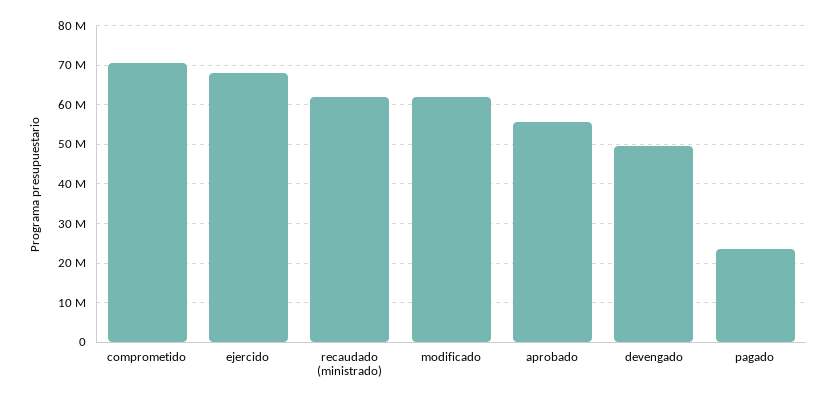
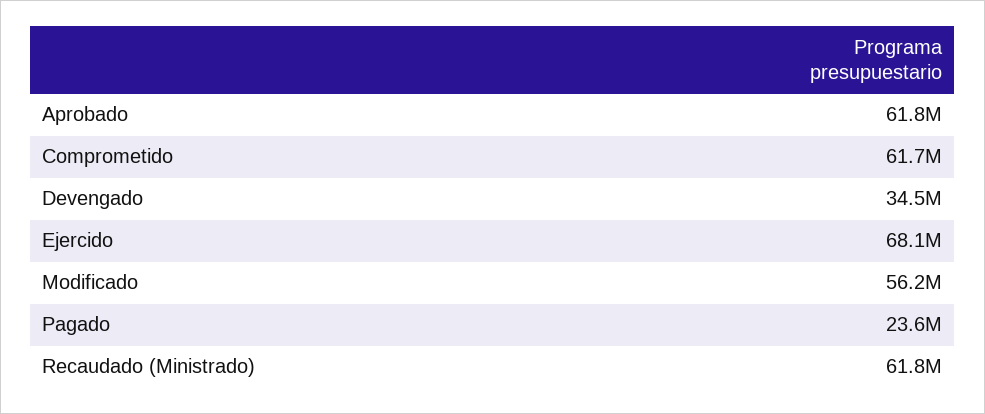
  {
-   "comprometido": 70000000,
+   "comprometido": 61700000,
    "ejercido": 68100000,
    "recaudado (ministrado)": 61800000,
-   "modificado": 62000000,
+   "modificado": 56200000,
-   "aprobado": 56000000,
+   "aprobado": 61800000,
-   "devengado": 50000000,
+   "devengado": 34500000,
    "pagado": 23600000
  }

